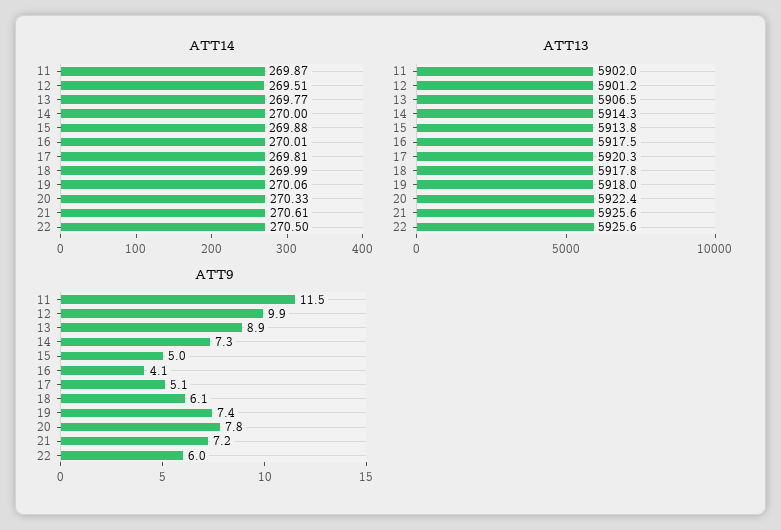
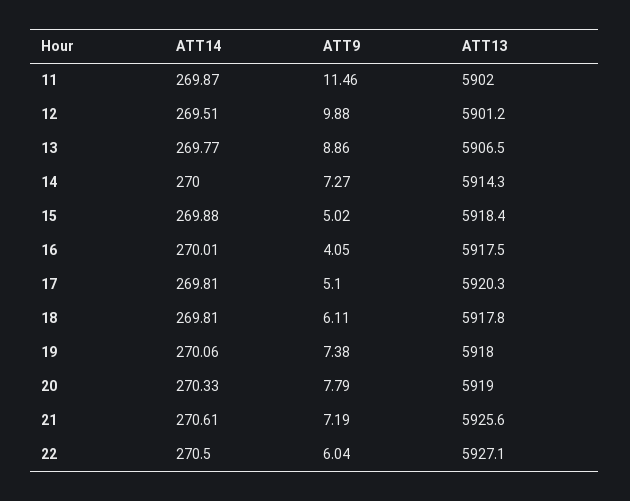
  {
    "ATT14": {
      "11": 269.87,
      "12": 269.51,
      "13": 269.77,
      "14": 270,
      "15": 269.88,
      "16": 270.01,
      "17": 269.81,
-     "18": 269.99,
+     "18": 269.81,
      "19": 270.06,
      "20": 270.33,
      "21": 270.61,
      "22": 270.5
    },
    "ATT13": {
      "11": 5902,
      "12": 5901.2,
      "13": 5906.5,
      "14": 5914.3,
-     "15": 5913.8,
+     "15": 5918.4,
      "16": 5917.5,
      "17": 5920.3,
      "18": 5917.8,
      "19": 5918,
-     "20": 5922.4,
+     "20": 5919,
      "21": 5925.6,
-     "22": 5925.6
+     "22": 5927.1
    },
    "ATT9": {
      "11": 11.46,
      "12": 9.88,
      "13": 8.86,
      "14": 7.27,
      "15": 5.02,
      "16": 4.05,
      "17": 5.1,
      "18": 6.11,
      "19": 7.38,
      "20": 7.79,
      "21": 7.19,
      "22": 6.04
    }
  }

